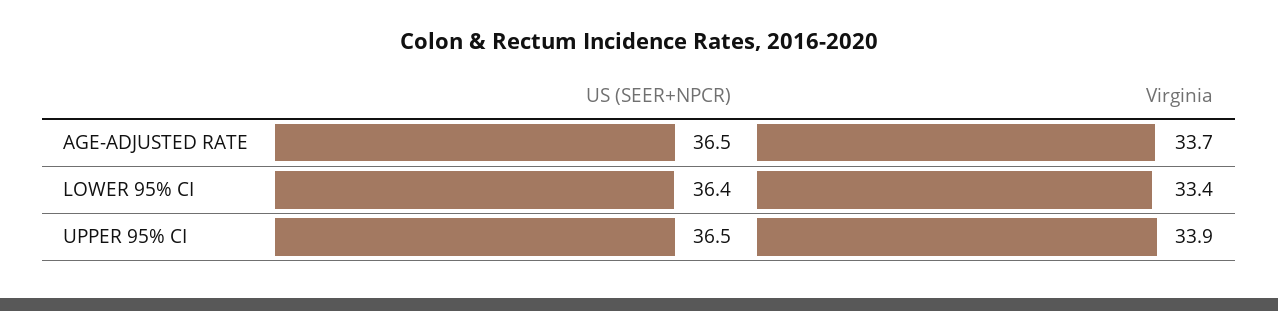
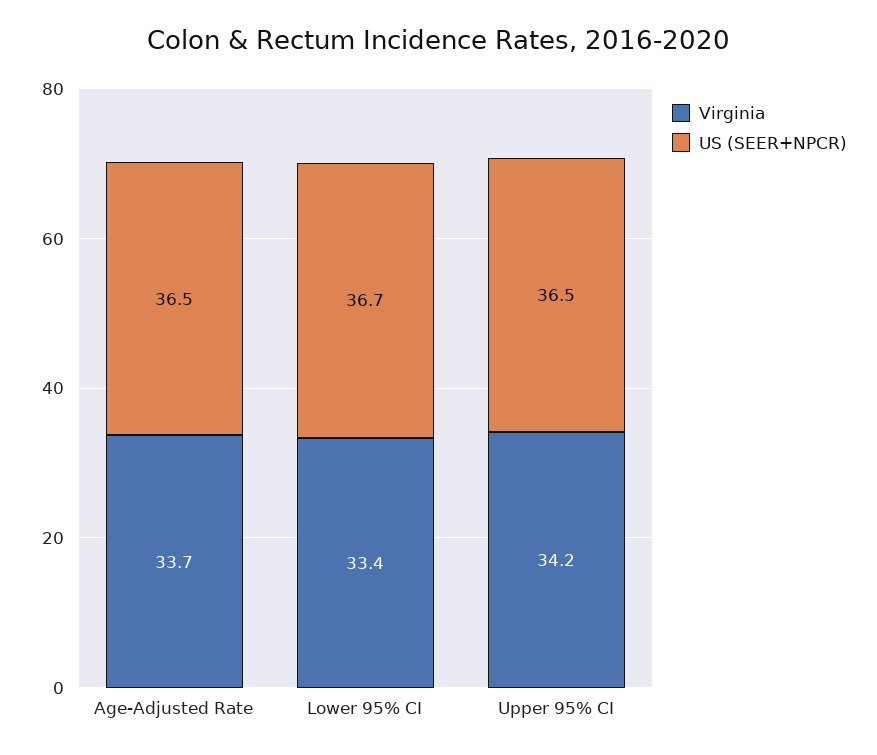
  {
    "US (SEER+NPCR)": {
      "AGE-ADJUSTED RATE": 36.5,
-     "LOWER 95% CI": 36.4,
+     "LOWER 95% CI": 36.7,
      "UPPER 95% CI": 36.5
    },
    "Virginia": {
      "AGE-ADJUSTED RATE": 33.7,
      "LOWER 95% CI": 33.4,
-     "UPPER 95% CI": 33.9
+     "UPPER 95% CI": 34.2
    }
  }

